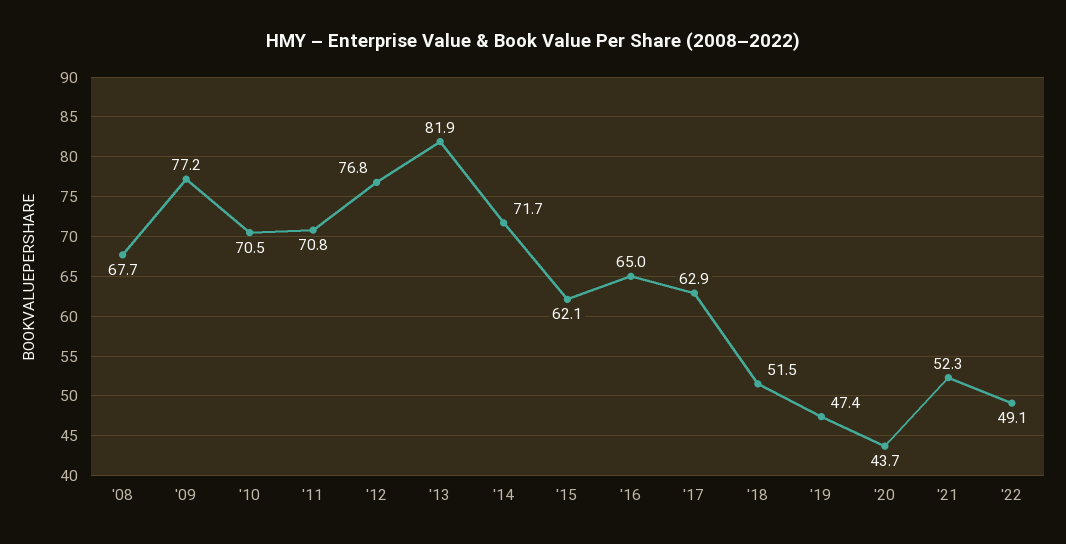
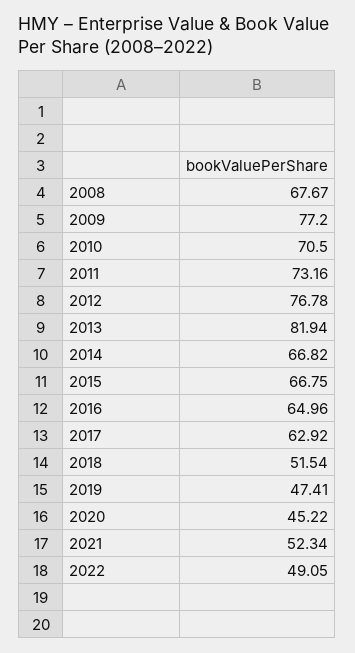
  {
    "'08": 67.67,
    "'09": 77.2,
    "'10": 70.5,
-   "'11": 70.8,
+   "'11": 73.16,
    "'12": 76.78,
    "'13": 81.94,
-   "'14": 71.7,
+   "'14": 66.82,
-   "'15": 62.1,
+   "'15": 66.75,
    "'16": 64.96,
    "'17": 62.92,
    "'18": 51.54,
    "'19": 47.41,
-   "'20": 43.7,
+   "'20": 45.22,
    "'21": 52.34,
    "'22": 49.05
  }

